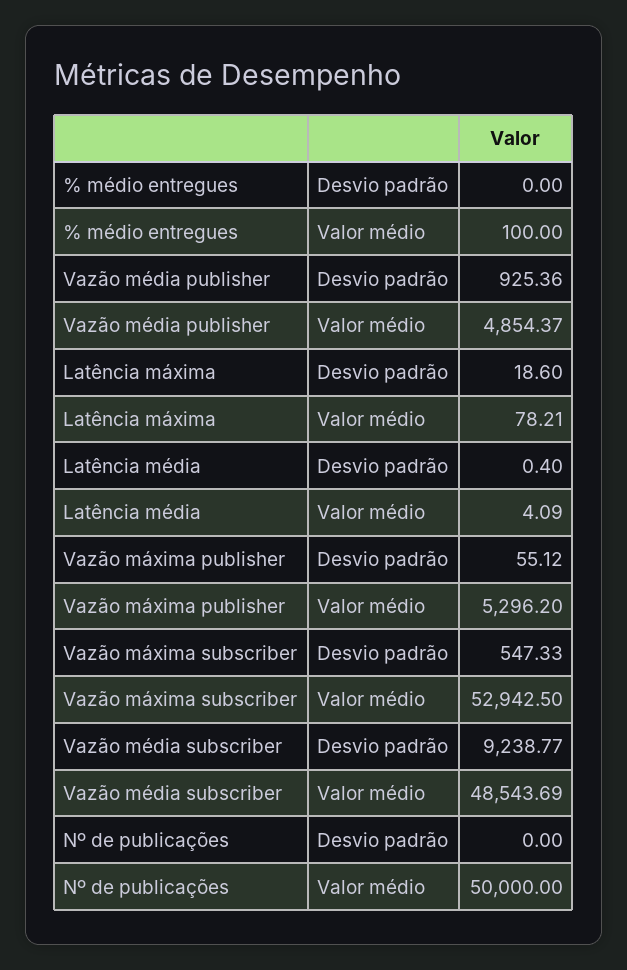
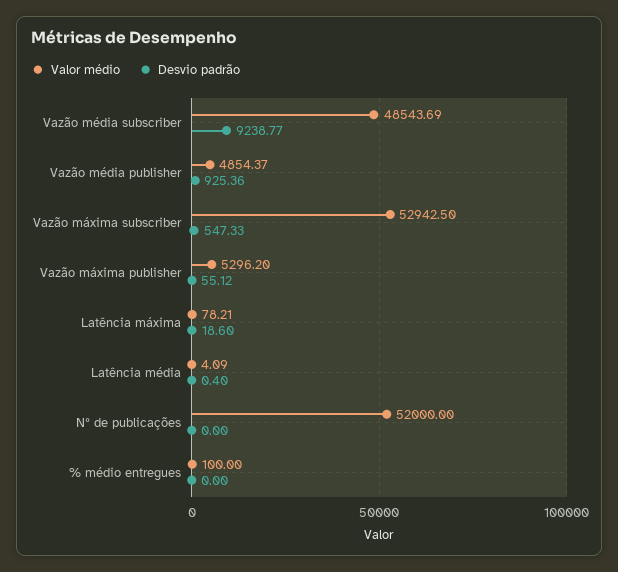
  {
    "Desvio padrão": {
      "% médio entregues": 0,
      "Vazão média publisher": 925.36,
      "Latência máxima": 18.6,
      "Latência média": 0.4,
      "Vazão máxima publisher": 55.12,
      "Vazão máxima subscriber": 547.33,
      "Vazão média subscriber": 9238.77,
      "Nº de publicações": 0
    },
    "Valor médio": {
      "% médio entregues": 100,
      "Vazão média publisher": 4854.37,
      "Latência máxima": 78.21,
      "Latência média": 4.09,
      "Vazão máxima publisher": 5296.2,
      "Vazão máxima subscriber": 52942.5,
      "Vazão média subscriber": 48543.69,
-     "Nº de publicações": 50000
+     "Nº de publicações": 52000
    }
  }

